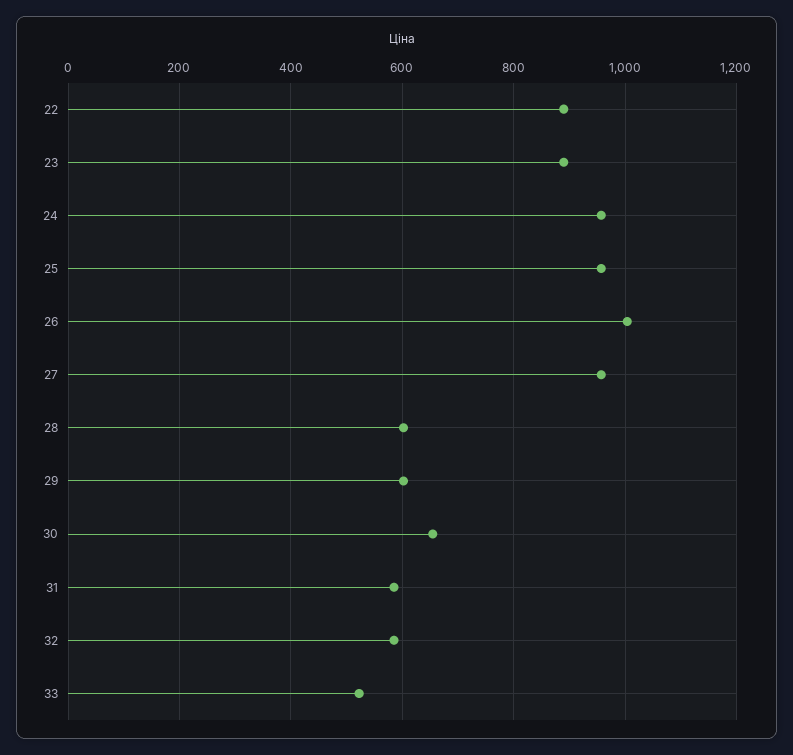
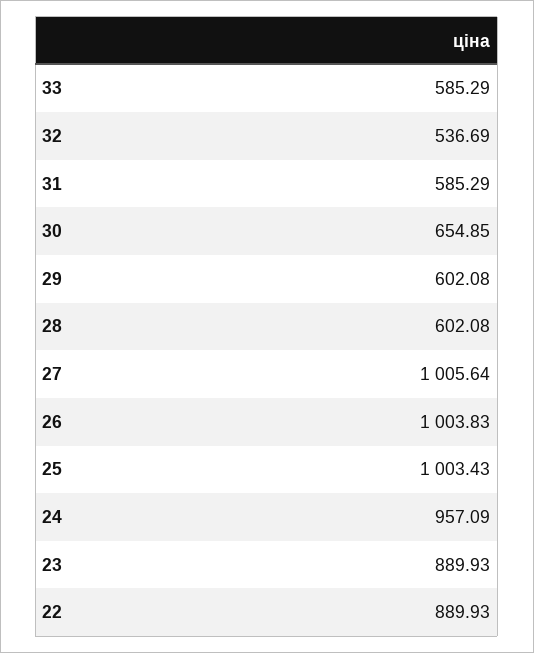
  {
    "22": 889.93,
    "23": 889.93,
    "24": 957.09,
-   "25": 960,
+   "25": 1003.43,
    "26": 1003.83,
-   "27": 960,
+   "27": 1005.64,
    "28": 602.08,
    "29": 602.08,
    "30": 654.85,
    "31": 585.29,
-   "32": 580,
+   "32": 536.69,
-   "33": 520
+   "33": 585.29
  }

